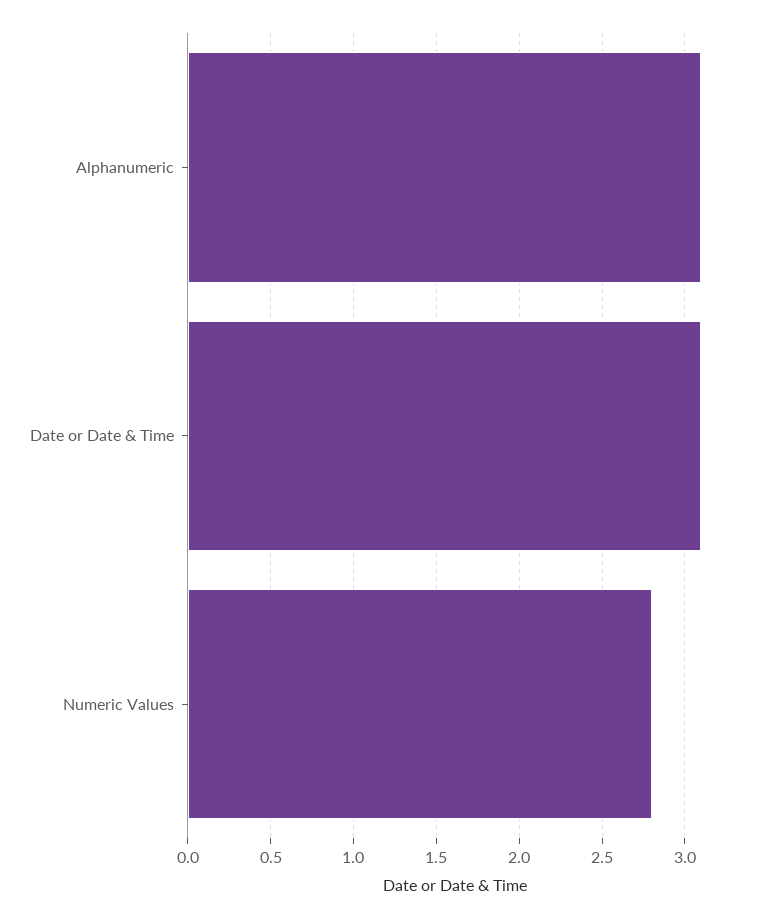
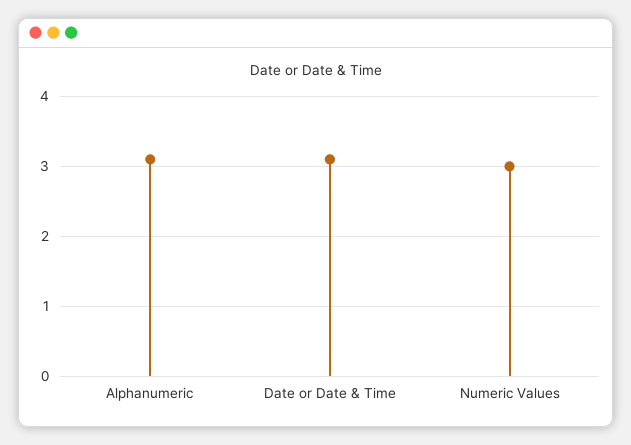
  {
    "Alphanumeric": 3.1,
    "Date or Date & Time": 3.1,
-   "Numeric Values": 2.8
+   "Numeric Values": 3
  }

